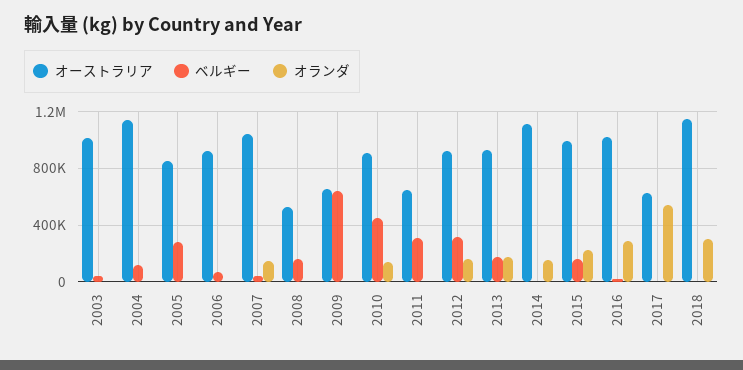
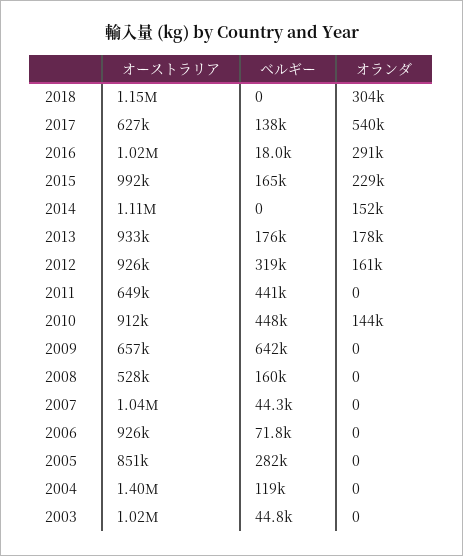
  {
    "オーストラリア": {
      "2003": 1020000,
-     "2004": 1150000,
+     "2004": 1400000,
      "2005": 851000,
      "2006": 926000,
      "2007": 1040000,
      "2008": 528000,
      "2009": 657000,
      "2010": 912000,
      "2011": 649000,
      "2012": 926000,
      "2013": 933000,
      "2014": 1110000,
      "2015": 992000,
      "2016": 1020000,
      "2017": 627000,
      "2018": 1150000
    },
    "ベルギー": {
      "2003": 44800,
      "2004": 119000,
      "2005": 282000,
      "2006": 71800,
      "2007": 44300,
      "2008": 160000,
      "2009": 642000,
      "2010": 448000,
-     "2011": 300000,
+     "2011": 441000,
      "2012": 319000,
      "2013": 176000,
      "2014": 0,
      "2015": 165000,
      "2016": 18000,
-     "2017": 0,
+     "2017": 138000,
      "2018": 0
    },
    "オランダ": {
      "2003": 0,
      "2004": 0,
      "2005": 0,
      "2006": 0,
-     "2007": 150000,
+     "2007": 0,
      "2008": 0,
      "2009": 0,
      "2010": 144000,
      "2011": 0,
      "2012": 161000,
      "2013": 178000,
      "2014": 152000,
      "2015": 229000,
      "2016": 291000,
      "2017": 540000,
      "2018": 304000
    }
  }

